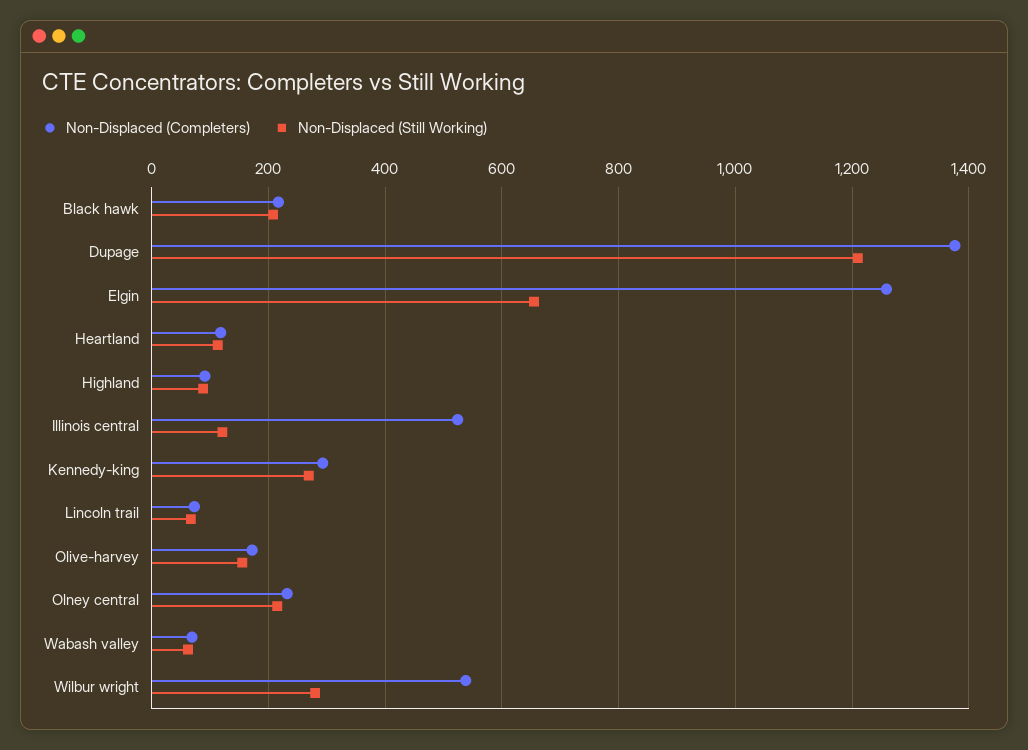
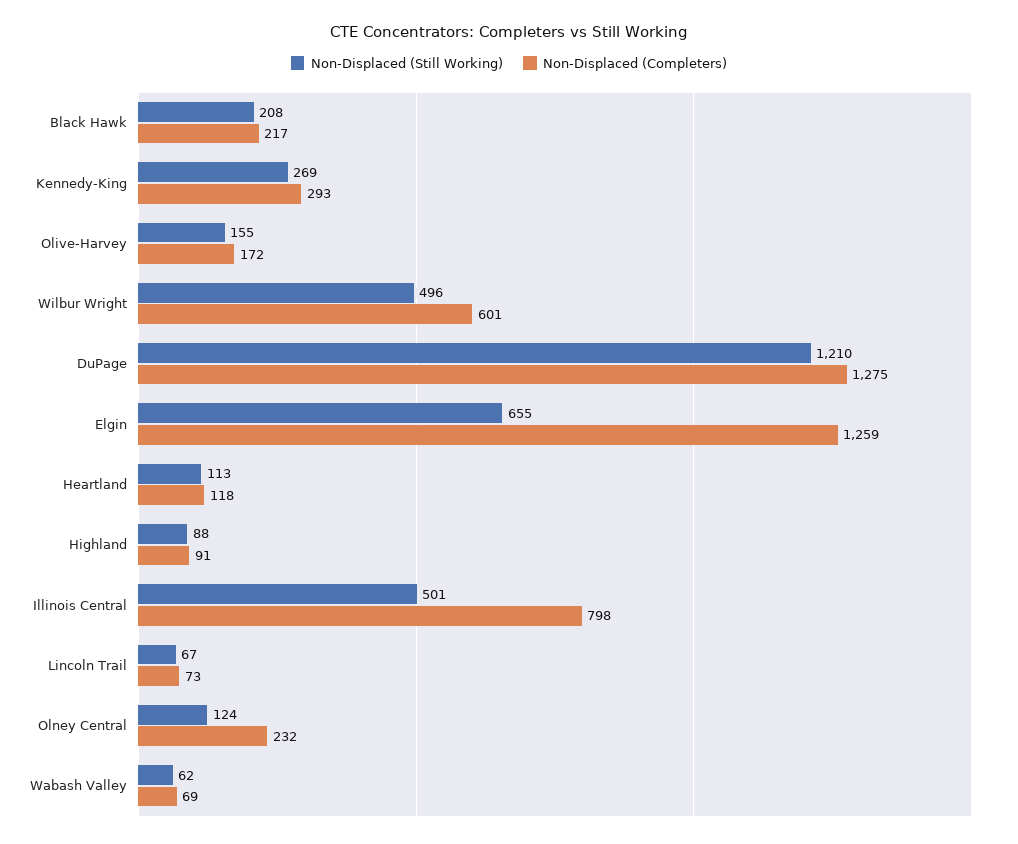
  {
    "Non-Displaced (Completers)": {
      "Black hawk": 217,
-     "Dupage": 1380,
+     "Dupage": 1275,
      "Elgin": 1259,
      "Heartland": 118,
      "Highland": 91,
-     "Illinois central": 520,
+     "Illinois central": 798,
      "Kennedy-king": 293,
      "Lincoln trail": 73,
      "Olive-harvey": 172,
      "Olney central": 232,
      "Wabash valley": 69,
-     "Wilbur wright": 540
+     "Wilbur wright": 601
    },
    "Non-Displaced (Still Working)": {
      "Black hawk": 208,
      "Dupage": 1210,
      "Elgin": 655,
      "Heartland": 113,
      "Highland": 88,
-     "Illinois central": 120,
+     "Illinois central": 501,
      "Kennedy-king": 269,
      "Lincoln trail": 67,
      "Olive-harvey": 155,
-     "Olney central": 220,
+     "Olney central": 124,
      "Wabash valley": 62,
-     "Wilbur wright": 280
+     "Wilbur wright": 496
    }
  }

